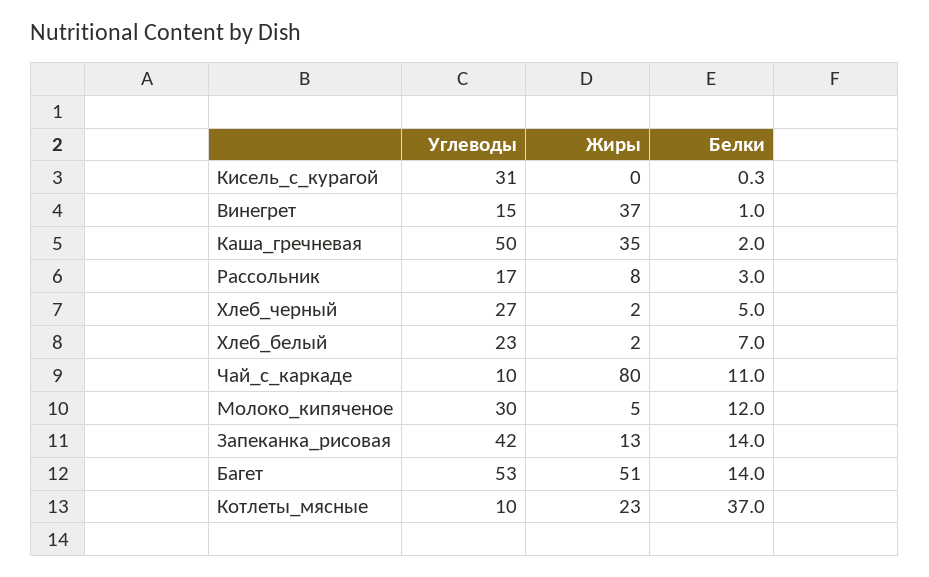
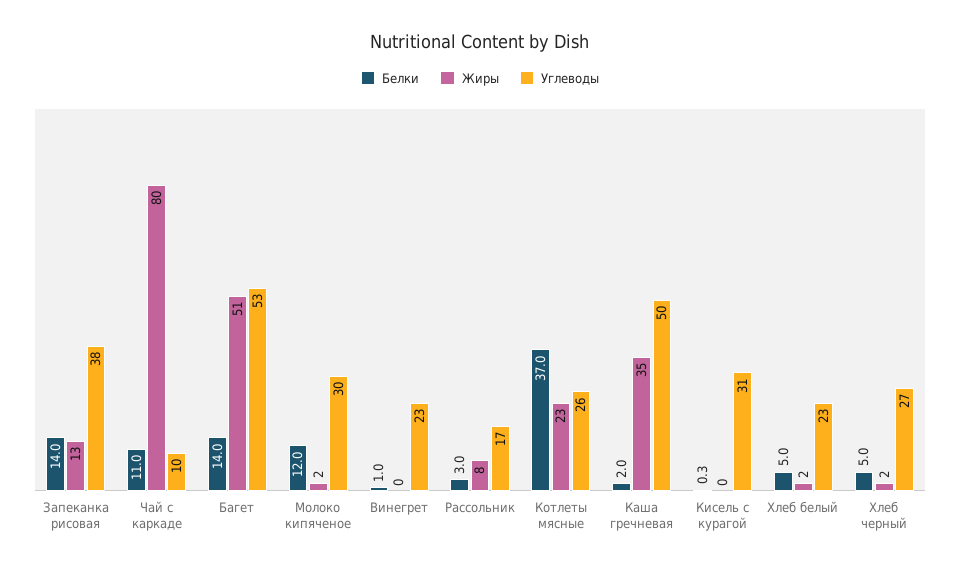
  {
    "Углеводы": {
      "Кисель_с_курагой": 31,
-     "Винегрет": 15,
+     "Винегрет": 23,
      "Каша_гречневая": 50,
      "Рассольник": 17,
      "Хлеб_черный": 27,
      "Хлеб_белый": 23,
      "Чай_с_каркаде": 10,
      "Молоко_кипяченое": 30,
-     "Запеканка_рисовая": 42,
+     "Запеканка_рисовая": 38,
      "Багет": 53,
-     "Котлеты_мясные": 10
+     "Котлеты_мясные": 26
    },
    "Жиры": {
      "Кисель_с_курагой": 0,
-     "Винегрет": 37,
+     "Винегрет": 0,
      "Каша_гречневая": 35,
      "Рассольник": 8,
      "Хлеб_черный": 2,
      "Хлеб_белый": 2,
      "Чай_с_каркаде": 80,
-     "Молоко_кипяченое": 5,
+     "Молоко_кипяченое": 2,
      "Запеканка_рисовая": 13,
      "Багет": 51,
      "Котлеты_мясные": 23
    },
    "Белки": {
      "Кисель_с_курагой": 0.3,
      "Винегрет": 1,
      "Каша_гречневая": 2,
      "Рассольник": 3,
      "Хлеб_черный": 5,
-     "Хлеб_белый": 7,
+     "Хлеб_белый": 5,
      "Чай_с_каркаде": 11,
      "Молоко_кипяченое": 12,
      "Запеканка_рисовая": 14,
      "Багет": 14,
      "Котлеты_мясные": 37
    }
  }

